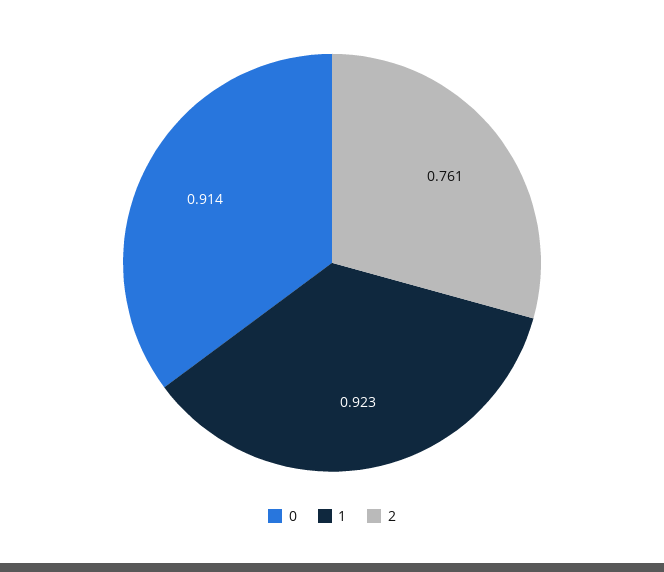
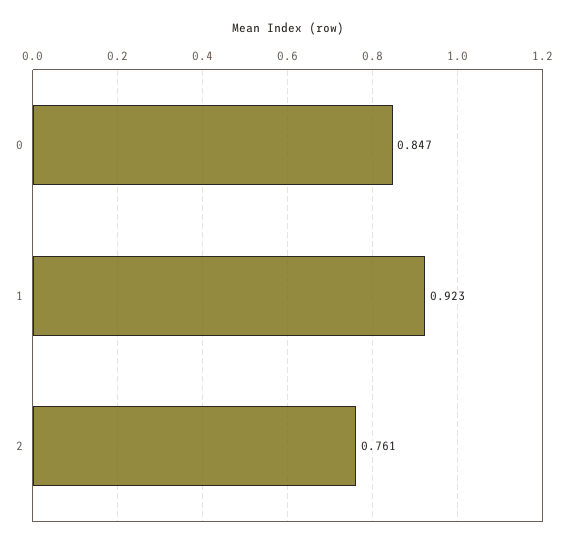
  {
-   "0": 0.914,
+   "0": 0.847,
    "1": 0.923,
    "2": 0.761
  }

